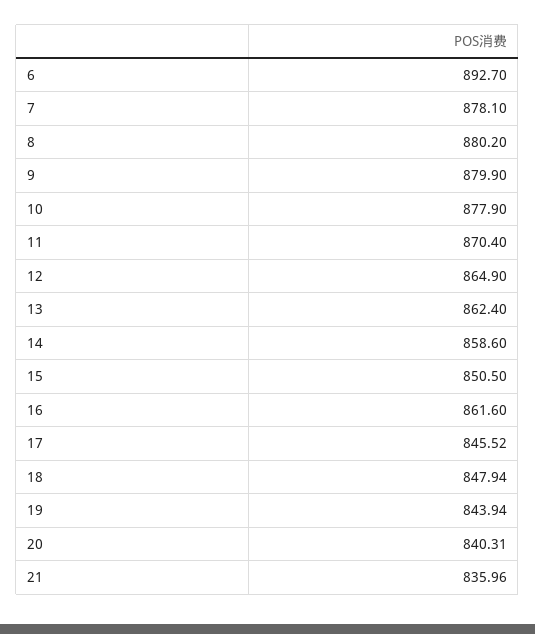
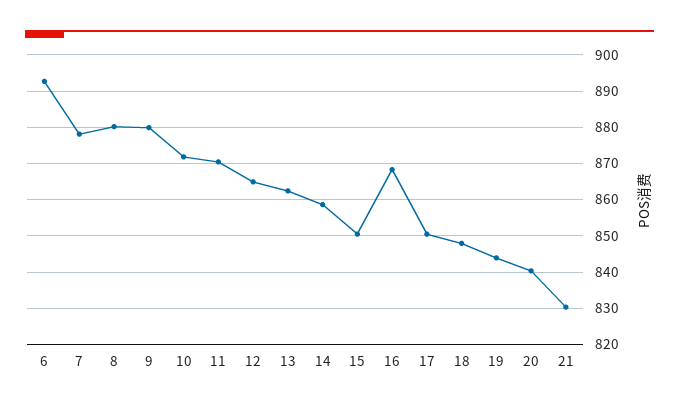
  {
    "6": 892.7,
    "7": 878.1,
    "8": 880.2,
    "9": 879.9,
-   "10": 877.9,
+   "10": 872,
    "11": 870.4,
    "12": 864.9,
    "13": 862.4,
    "14": 858.6,
    "15": 850.5,
-   "16": 861.6,
+   "16": 868,
-   "17": 845.52,
+   "17": 850,
    "18": 847.94,
    "19": 843.94,
    "20": 840.31,
-   "21": 835.96
+   "21": 830
  }

